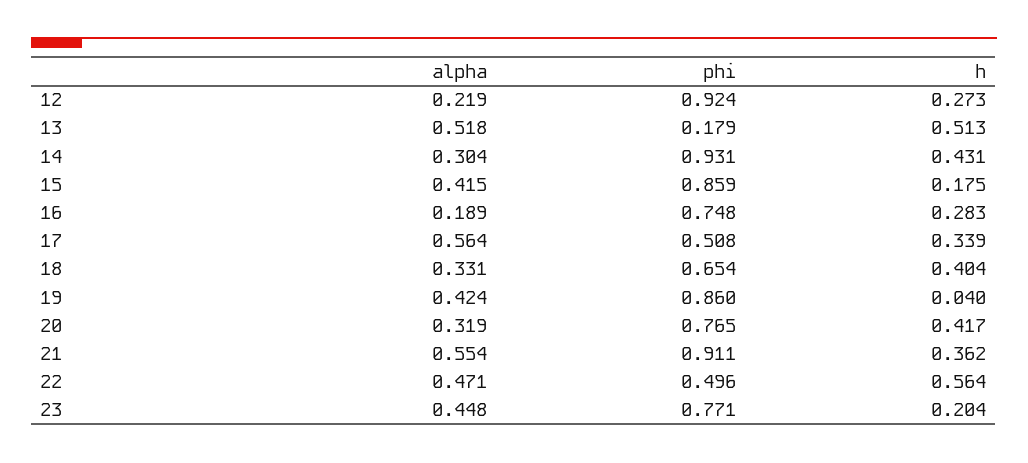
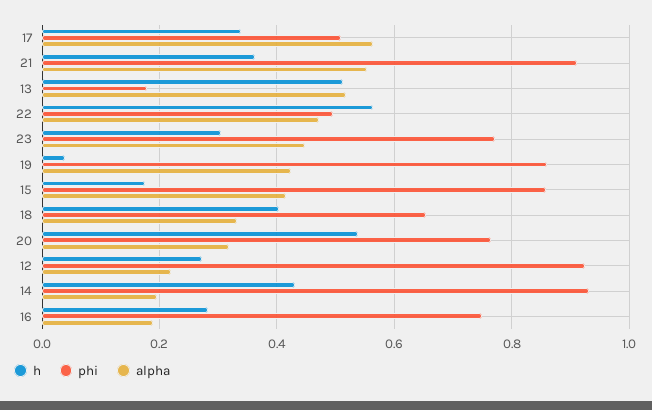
  {
    "alpha": {
      "12": 0.219,
      "13": 0.518,
-     "14": 0.304,
+     "14": 0.2,
      "15": 0.415,
      "16": 0.189,
      "17": 0.564,
      "18": 0.331,
      "19": 0.424,
      "20": 0.319,
      "21": 0.554,
      "22": 0.471,
      "23": 0.448
    },
    "phi": {
      "12": 0.924,
      "13": 0.179,
      "14": 0.931,
      "15": 0.859,
      "16": 0.748,
      "17": 0.508,
      "18": 0.654,
      "19": 0.86,
      "20": 0.765,
      "21": 0.911,
      "22": 0.496,
      "23": 0.771
    },
    "h": {
      "12": 0.273,
      "13": 0.513,
      "14": 0.431,
      "15": 0.175,
      "16": 0.283,
      "17": 0.339,
      "18": 0.404,
      "19": 0.04,
-     "20": 0.417,
+     "20": 0.54,
      "21": 0.362,
      "22": 0.564,
-     "23": 0.204
+     "23": 0.3
    }
  }

